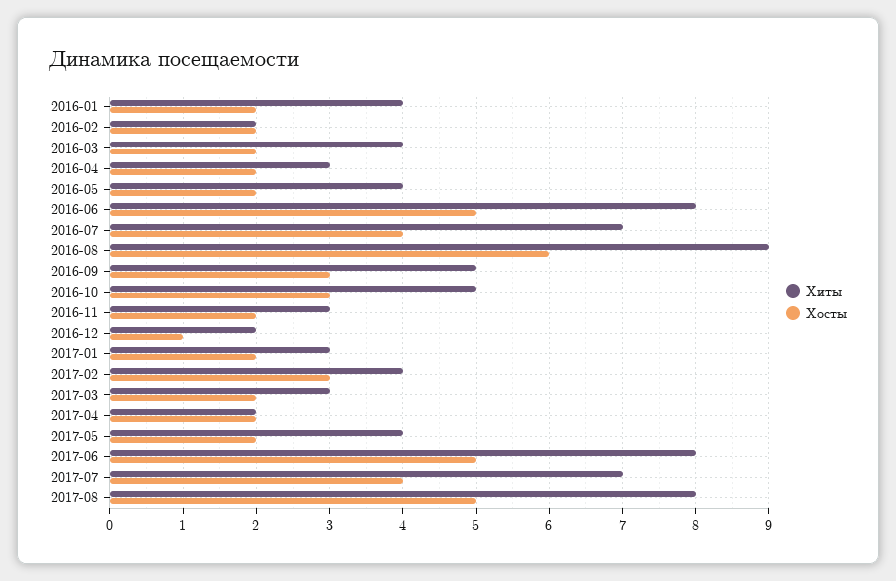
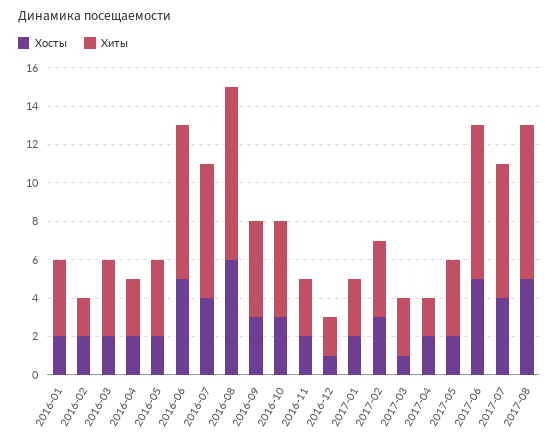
  {
    "Хиты": {
      "2016-01": 4,
      "2016-02": 2,
      "2016-03": 4,
      "2016-04": 3,
      "2016-05": 4,
      "2016-06": 8,
      "2016-07": 7,
      "2016-08": 9,
      "2016-09": 5,
      "2016-10": 5,
      "2016-11": 3,
      "2016-12": 2,
      "2017-01": 3,
      "2017-02": 4,
      "2017-03": 3,
      "2017-04": 2,
      "2017-05": 4,
      "2017-06": 8,
      "2017-07": 7,
      "2017-08": 8
    },
    "Хосты": {
      "2016-01": 2,
      "2016-02": 2,
      "2016-03": 2,
      "2016-04": 2,
      "2016-05": 2,
      "2016-06": 5,
      "2016-07": 4,
      "2016-08": 6,
      "2016-09": 3,
      "2016-10": 3,
      "2016-11": 2,
      "2016-12": 1,
      "2017-01": 2,
      "2017-02": 3,
-     "2017-03": 2,
+     "2017-03": 1,
      "2017-04": 2,
      "2017-05": 2,
      "2017-06": 5,
      "2017-07": 4,
      "2017-08": 5
    }
  }

